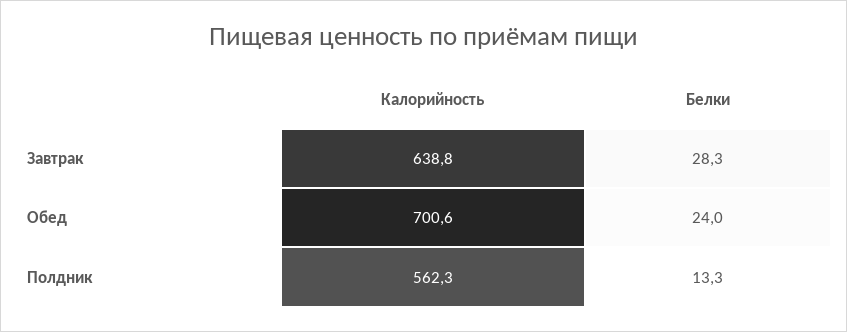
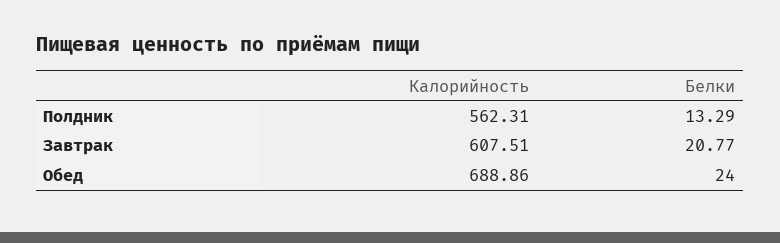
  {
    "Калорийность": {
-     "Завтрак": 638.8,
+     "Завтрак": 607.51,
-     "Обед": 700.6,
+     "Обед": 688.86,
      "Полдник": 562.31
    },
    "Белки": {
-     "Завтрак": 28.3,
+     "Завтрак": 20.77,
      "Обед": 24,
      "Полдник": 13.29
    }
  }

